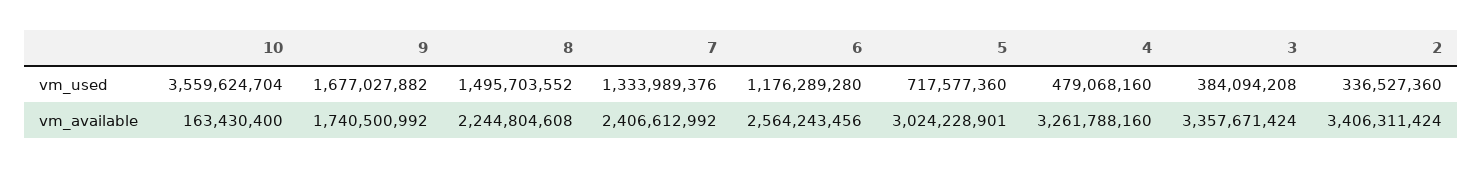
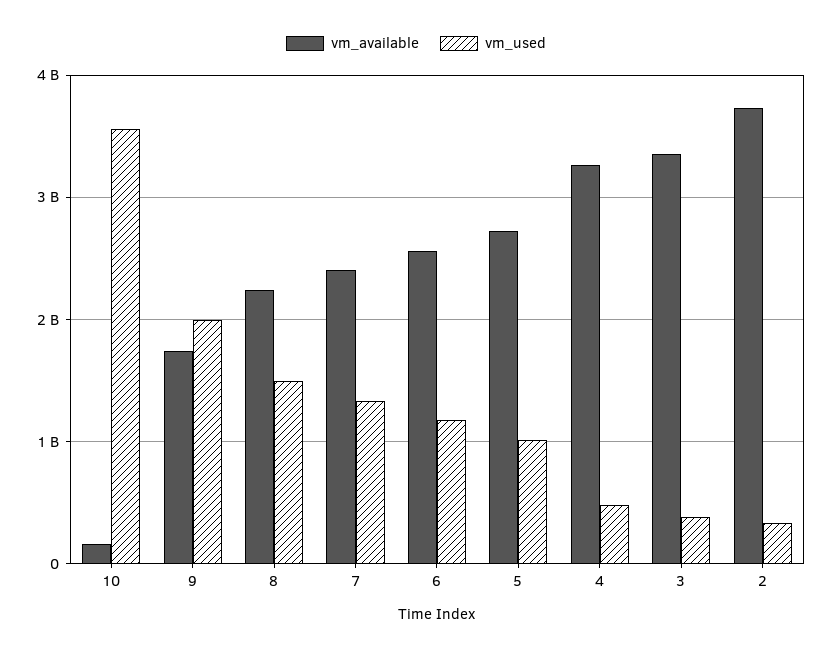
  {
    "vm_used": {
      "10": 3559624704,
-     "9": 1677027882,
+     "9": 2000000000,
      "8": 1495703552,
      "7": 1333989376,
      "6": 1176289280,
-     "5": 717577360,
+     "5": 1000000000,
      "4": 479068160,
      "3": 384094208,
      "2": 336527360
    },
    "vm_available": {
      "10": 163430400,
      "9": 1740500992,
      "8": 2244804608,
      "7": 2406612992,
      "6": 2564243456,
-     "5": 3024228901,
+     "5": 2700000000,
      "4": 3261788160,
      "3": 3357671424,
-     "2": 3406311424
+     "2": 3700000000
    }
  }

